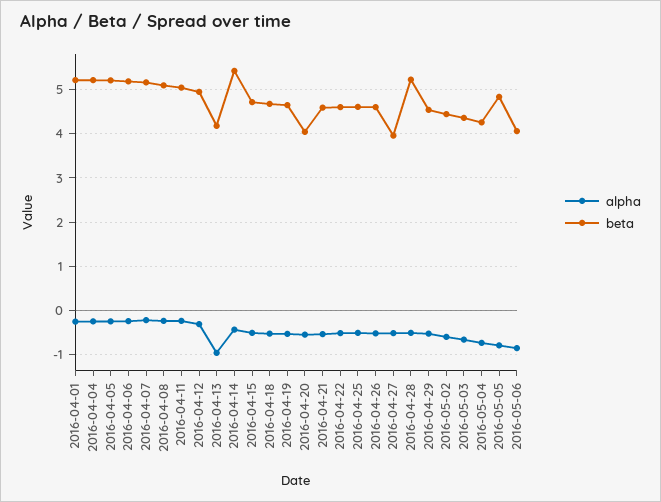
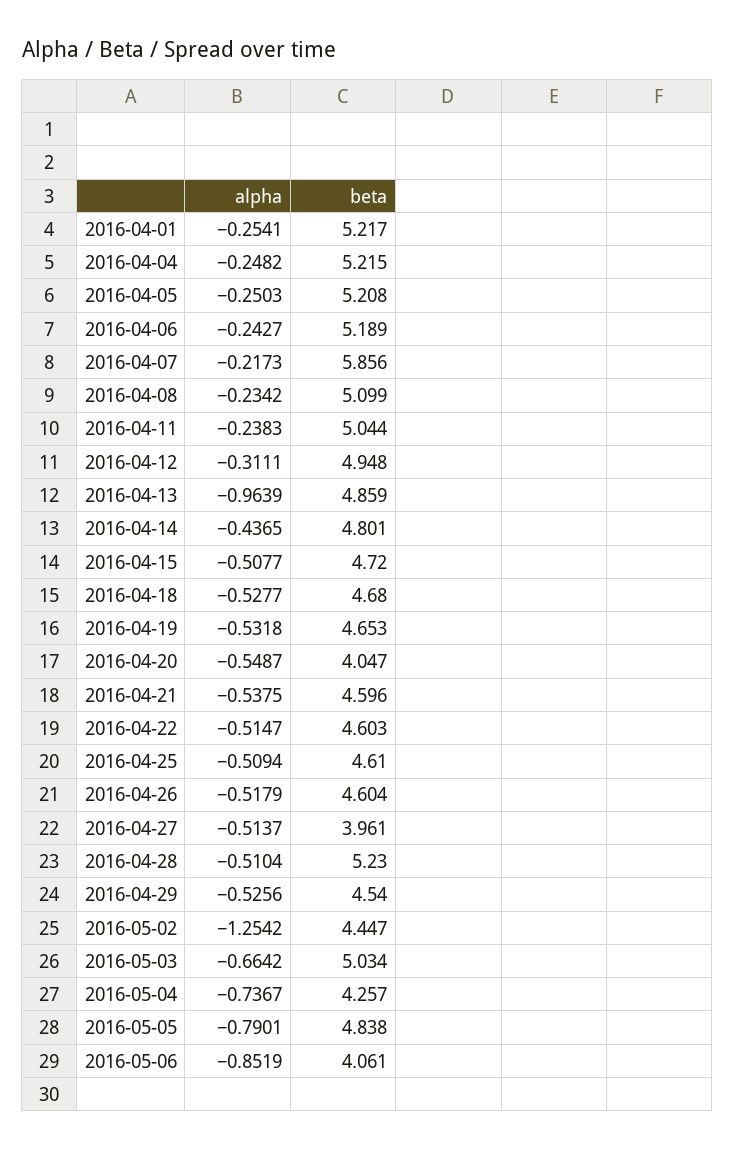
  {
    "alpha": {
      "2016-04-01": -0.2541,
      "2016-04-04": -0.2482,
      "2016-04-05": -0.2503,
      "2016-04-06": -0.2427,
      "2016-04-07": -0.2173,
      "2016-04-08": -0.2342,
      "2016-04-11": -0.2383,
      "2016-04-12": -0.3111,
      "2016-04-13": -0.9639,
      "2016-04-14": -0.4365,
      "2016-04-15": -0.5077,
      "2016-04-18": -0.5277,
      "2016-04-19": -0.5318,
      "2016-04-20": -0.5487,
      "2016-04-21": -0.5375,
      "2016-04-22": -0.5147,
      "2016-04-25": -0.5094,
      "2016-04-26": -0.5179,
      "2016-04-27": -0.5137,
      "2016-04-28": -0.5104,
      "2016-04-29": -0.5256,
-     "2016-05-02": -0.6,
+     "2016-05-02": -1.2542,
      "2016-05-03": -0.6642,
      "2016-05-04": -0.7367,
      "2016-05-05": -0.7901,
      "2016-05-06": -0.8519
    },
    "beta": {
      "2016-04-01": 5.217,
      "2016-04-04": 5.215,
      "2016-04-05": 5.208,
      "2016-04-06": 5.189,
-     "2016-04-07": 5.2,
+     "2016-04-07": 5.856,
      "2016-04-08": 5.099,
      "2016-04-11": 5.044,
      "2016-04-12": 4.948,
-     "2016-04-13": 4.2,
+     "2016-04-13": 4.859,
-     "2016-04-14": 5.4,
+     "2016-04-14": 4.801,
      "2016-04-15": 4.72,
      "2016-04-18": 4.68,
      "2016-04-19": 4.653,
      "2016-04-20": 4.047,
      "2016-04-21": 4.596,
      "2016-04-22": 4.603,
      "2016-04-25": 4.61,
      "2016-04-26": 4.604,
      "2016-04-27": 3.961,
      "2016-04-28": 5.23,
      "2016-04-29": 4.54,
      "2016-05-02": 4.447,
-     "2016-05-03": 4.4,
+     "2016-05-03": 5.034,
      "2016-05-04": 4.257,
      "2016-05-05": 4.838,
      "2016-05-06": 4.061
    }
  }

